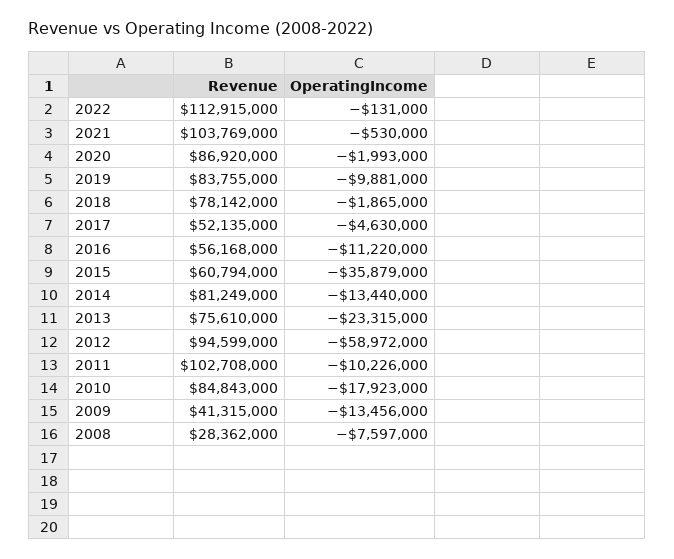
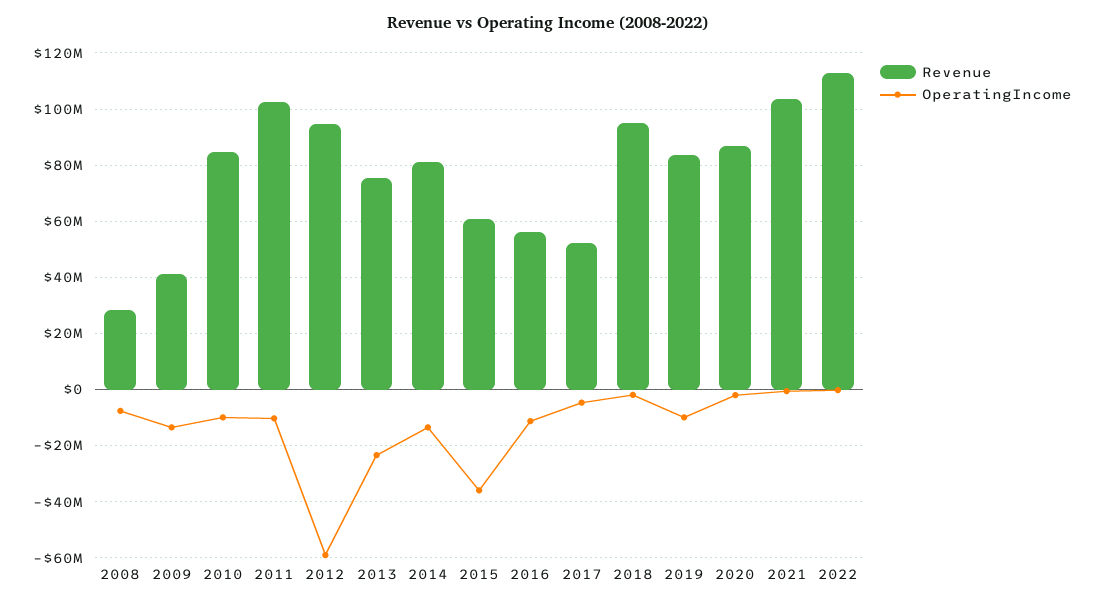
  {
    "Revenue": {
      "2022": 112915000,
      "2021": 103769000,
      "2020": 86920000,
      "2019": 83755000,
-     "2018": 78142000,
+     "2018": 95000000,
      "2017": 52135000,
      "2016": 56168000,
      "2015": 60794000,
      "2014": 81249000,
      "2013": 75610000,
      "2012": 94599000,
      "2011": 102708000,
      "2010": 84843000,
      "2009": 41315000,
      "2008": 28362000
    },
    "OperatingIncome": {
      "2022": -131000,
      "2021": -530000,
      "2020": -1993000,
      "2019": -9881000,
      "2018": -1865000,
      "2017": -4630000,
      "2016": -11220000,
      "2015": -35879000,
      "2014": -13440000,
      "2013": -23315000,
      "2012": -58972000,
      "2011": -10226000,
-     "2010": -17923000,
+     "2010": -10000000,
      "2009": -13456000,
      "2008": -7597000
    }
  }

